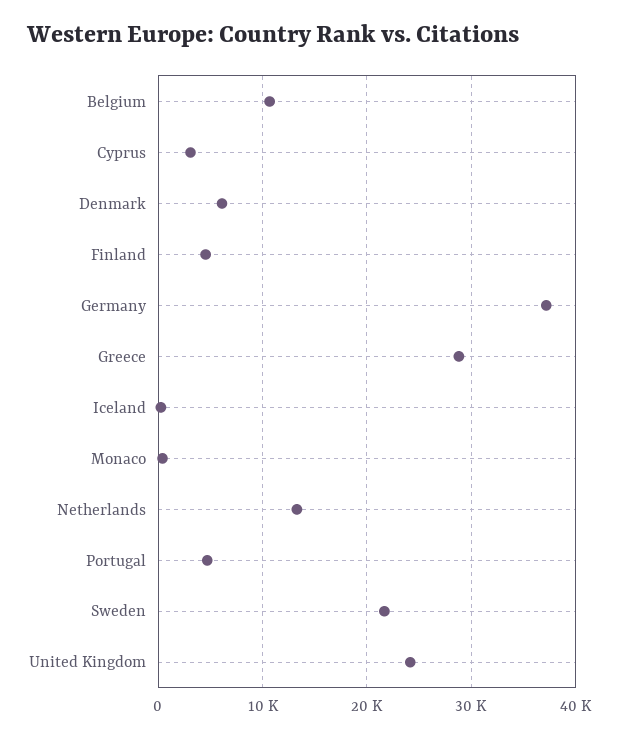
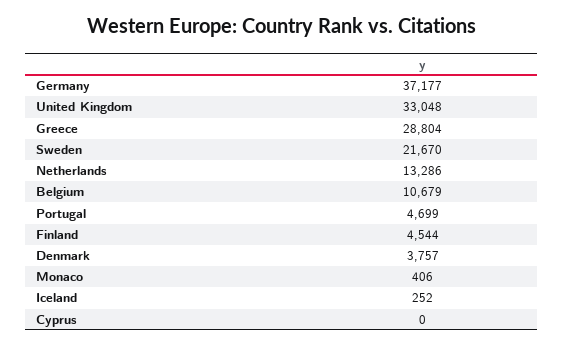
  {
    "Belgium": 10679,
-   "Cyprus": 3000,
+   "Cyprus": 0,
-   "Denmark": 6000,
+   "Denmark": 3757,
    "Finland": 4544,
    "Germany": 37177,
    "Greece": 28804,
    "Iceland": 252,
    "Monaco": 406,
    "Netherlands": 13286,
    "Portugal": 4699,
    "Sweden": 21670,
-   "United Kingdom": 24000
+   "United Kingdom": 33048
  }

